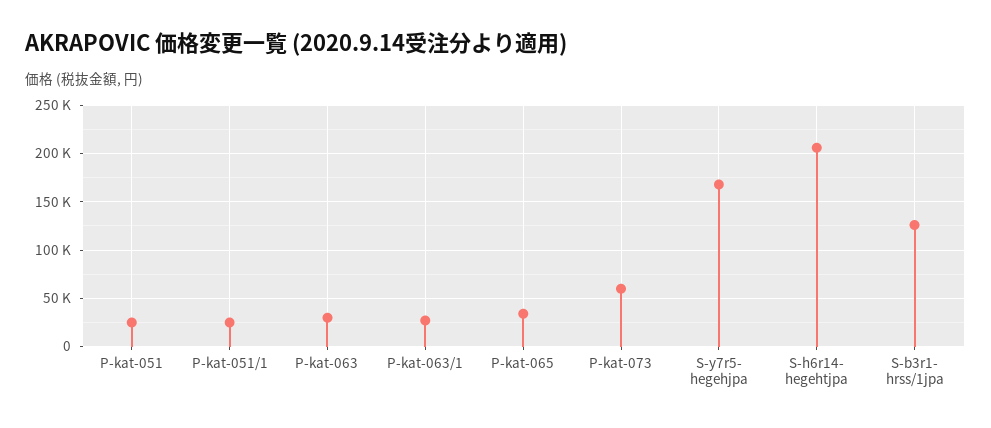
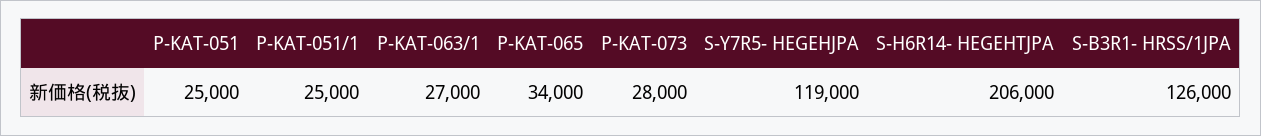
  {
    "P-kat-051": 25000,
    "P-kat-051/1": 25000,
-   "P-kat-063": 30000,
    "P-kat-063/1": 27000,
    "P-kat-065": 34000,
-   "P-kat-073": 60000,
+   "P-kat-073": 28000,
-   "S-y7r5- hegehjpa": 170000,
+   "S-y7r5- hegehjpa": 119000,
    "S-h6r14- hegehtjpa": 206000,
    "S-b3r1- hrss/1jpa": 126000
  }

